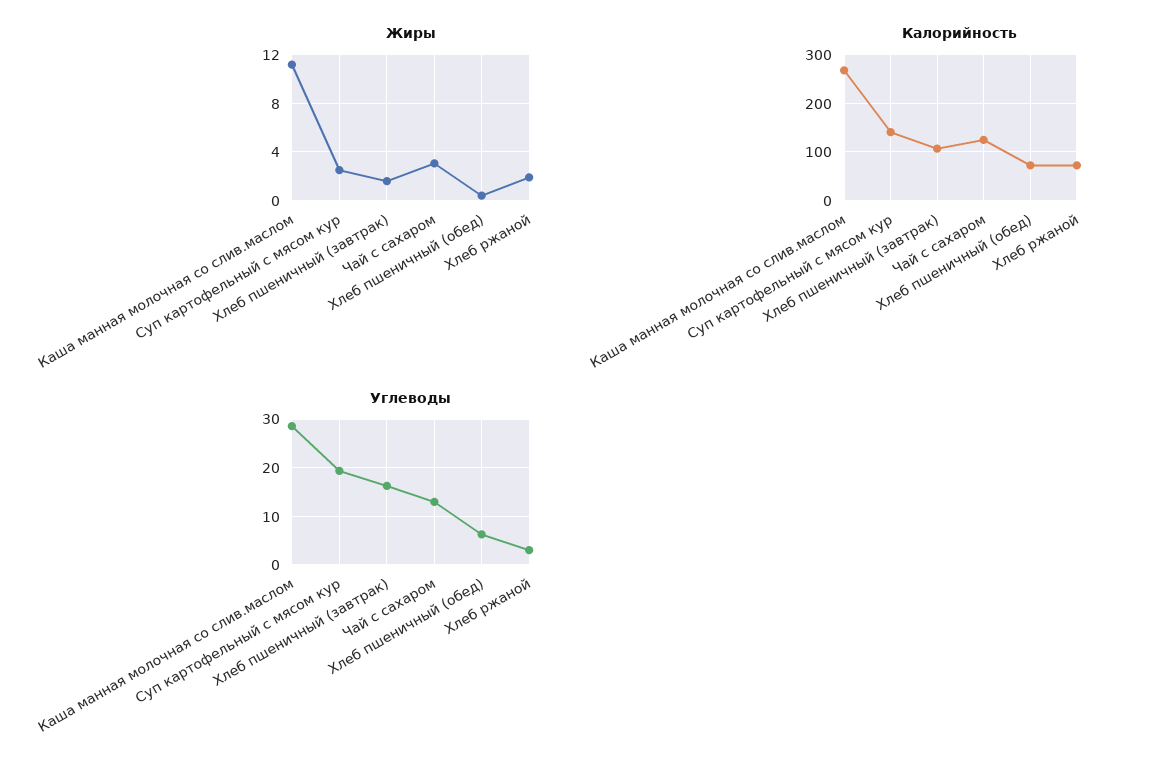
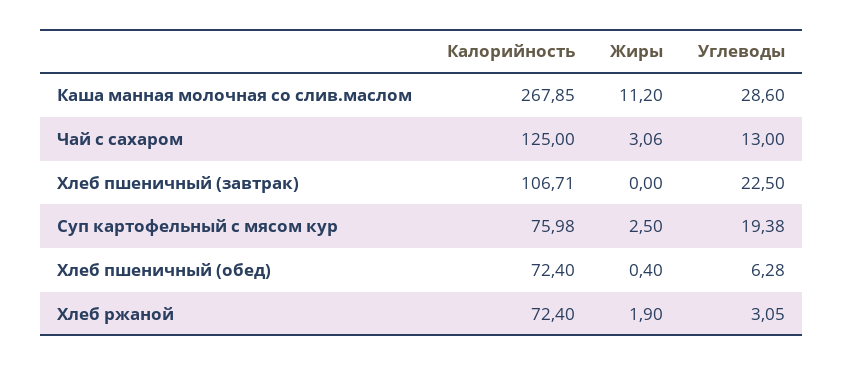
  {
    "Жиры": {
      "Каша манная молочная со слив.маслом": 11.2,
      "Суп картофельный с мясом кур": 2.5,
-     "Хлеб пшеничный (завтрак)": 1.5,
+     "Хлеб пшеничный (завтрак)": 0,
      "Чай с сахаром": 3.06,
      "Хлеб пшеничный (обед)": 0.4,
      "Хлеб ржаной": 1.9
    },
    "Калорийность": {
      "Каша манная молочная со слив.маслом": 267.85,
-     "Суп картофельный с мясом кур": 140,
+     "Суп картофельный с мясом кур": 75.98,
      "Хлеб пшеничный (завтрак)": 106.71,
      "Чай с сахаром": 125,
      "Хлеб пшеничный (обед)": 72.4,
      "Хлеб ржаной": 72.4
    },
    "Углеводы": {
      "Каша манная молочная со слив.маслом": 28.6,
      "Суп картофельный с мясом кур": 19.38,
-     "Хлеб пшеничный (завтрак)": 16,
+     "Хлеб пшеничный (завтрак)": 22.5,
      "Чай с сахаром": 13,
      "Хлеб пшеничный (обед)": 6.28,
      "Хлеб ржаной": 3.05
    }
  }

